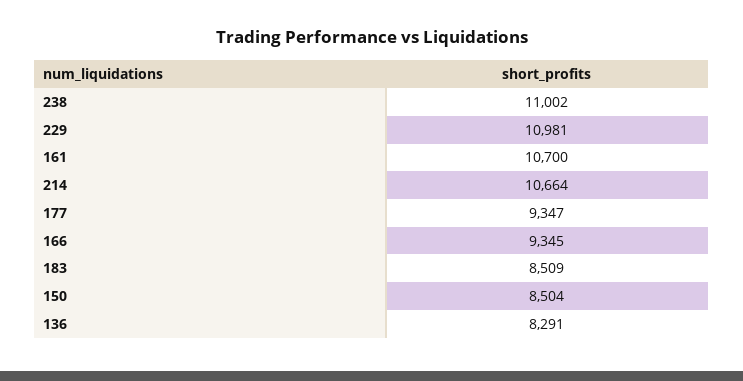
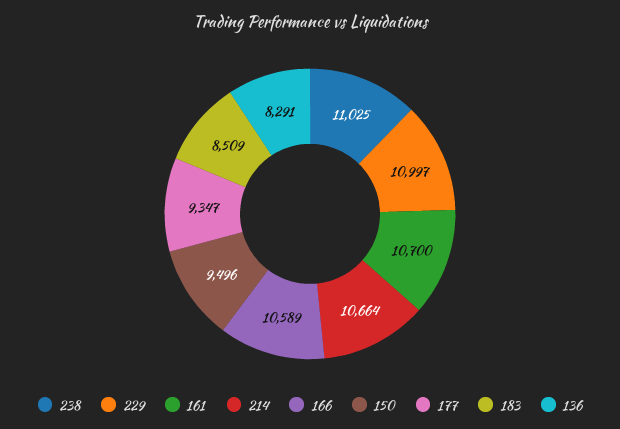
  {
-   "238": 11002,
+   "238": 11025,
-   "229": 10981,
+   "229": 10997,
    "161": 10700,
    "214": 10664,
    "177": 9347,
-   "166": 9345,
+   "166": 10589,
    "183": 8509,
-   "150": 8504,
+   "150": 9496,
    "136": 8291
  }

